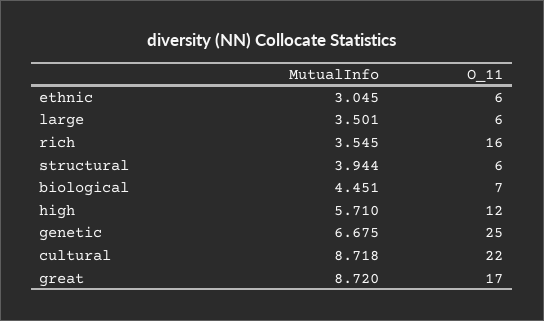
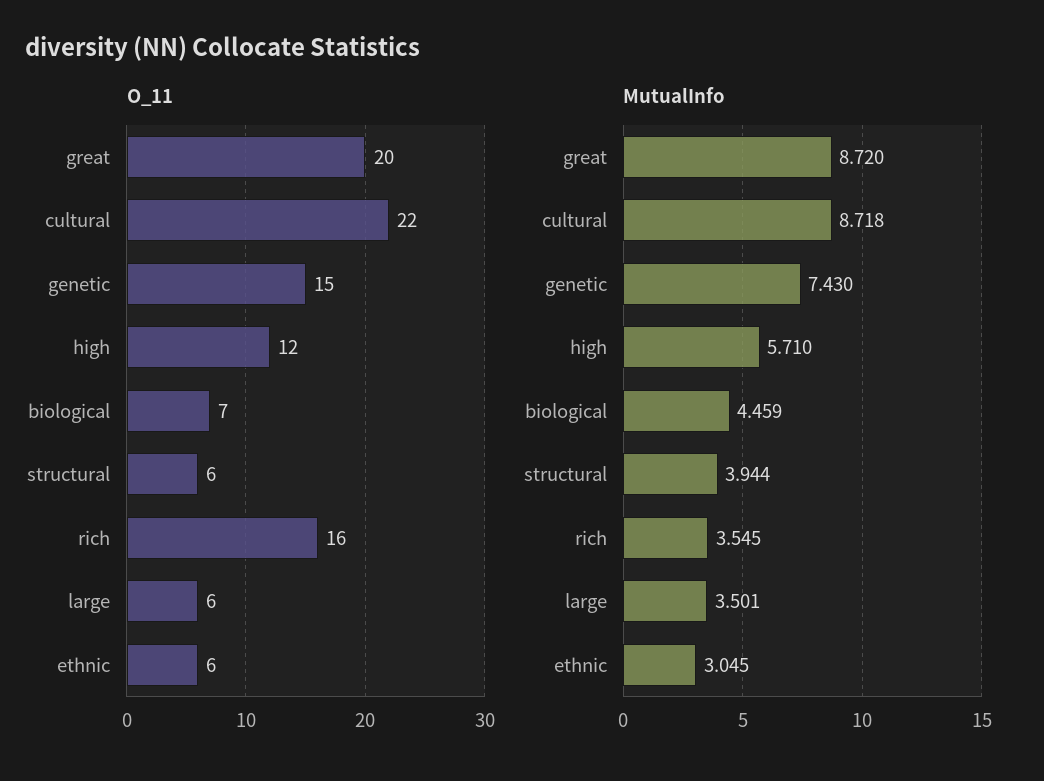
  {
    "MutualInfo": {
      "ethnic": 3.045,
      "large": 3.501,
      "rich": 3.545,
      "structural": 3.944,
-     "biological": 4.451,
+     "biological": 4.459,
      "high": 5.71,
-     "genetic": 6.675,
+     "genetic": 7.43,
      "cultural": 8.718,
      "great": 8.72
    },
    "O_11": {
      "ethnic": 6,
      "large": 6,
      "rich": 16,
      "structural": 6,
      "biological": 7,
      "high": 12,
-     "genetic": 25,
+     "genetic": 15,
      "cultural": 22,
-     "great": 17
+     "great": 20
    }
  }

